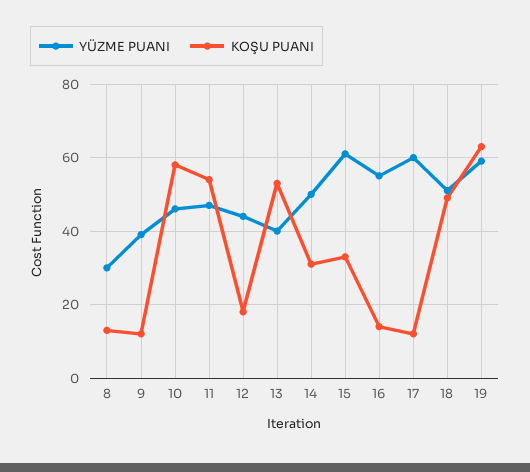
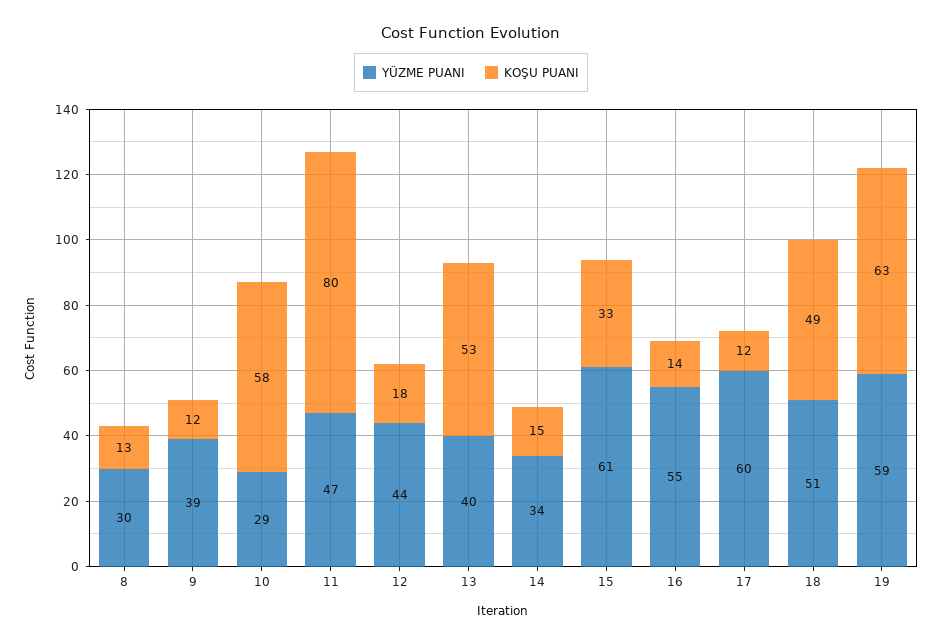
  {
    "YÜZME PUANI": {
      "8": 30,
      "9": 39,
-     "10": 45,
+     "10": 29,
      "11": 47,
      "12": 44,
      "13": 40,
-     "14": 50,
+     "14": 34,
      "15": 61,
      "16": 55,
      "17": 60,
      "18": 51,
      "19": 59
    },
    "KOŞU PUANI": {
      "8": 13,
      "9": 12,
      "10": 58,
-     "11": 55,
+     "11": 80,
      "12": 18,
      "13": 53,
-     "14": 30,
+     "14": 15,
      "15": 33,
      "16": 14,
      "17": 12,
      "18": 49,
      "19": 63
    }
  }

